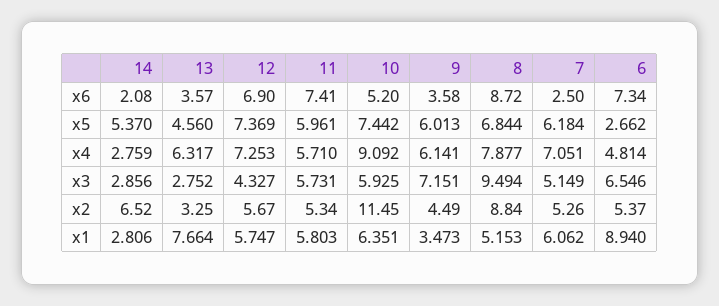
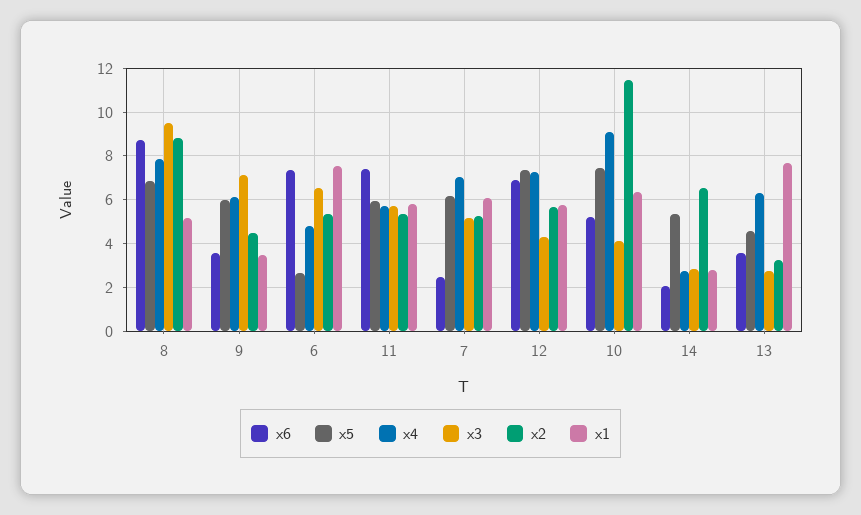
  {
    "x6": {
      "14": 2.08,
      "13": 3.57,
      "12": 6.9,
      "11": 7.41,
      "10": 5.2,
      "9": 3.58,
      "8": 8.72,
      "7": 2.5,
      "6": 7.34
    },
    "x5": {
      "14": 5.37,
      "13": 4.56,
      "12": 7.369,
      "11": 5.961,
      "10": 7.442,
      "9": 6.013,
      "8": 6.844,
      "7": 6.184,
      "6": 2.662
    },
    "x4": {
      "14": 2.759,
      "13": 6.317,
      "12": 7.253,
      "11": 5.71,
      "10": 9.092,
      "9": 6.141,
      "8": 7.877,
      "7": 7.051,
      "6": 4.814
    },
    "x3": {
      "14": 2.856,
      "13": 2.752,
      "12": 4.327,
      "11": 5.731,
-     "10": 5.925,
+     "10": 4,
      "9": 7.151,
      "8": 9.494,
      "7": 5.149,
      "6": 6.546
    },
    "x2": {
      "14": 6.52,
      "13": 3.25,
      "12": 5.67,
      "11": 5.34,
      "10": 11.45,
      "9": 4.49,
      "8": 8.84,
      "7": 5.26,
      "6": 5.37
    },
    "x1": {
      "14": 2.806,
      "13": 7.664,
      "12": 5.747,
      "11": 5.803,
      "10": 6.351,
      "9": 3.473,
      "8": 5.153,
      "7": 6.062,
-     "6": 8.94
+     "6": 7.5
    }
  }

